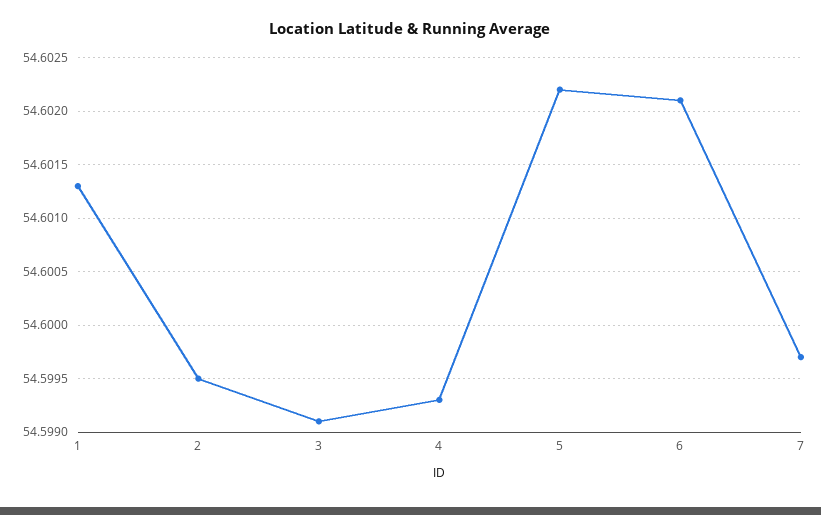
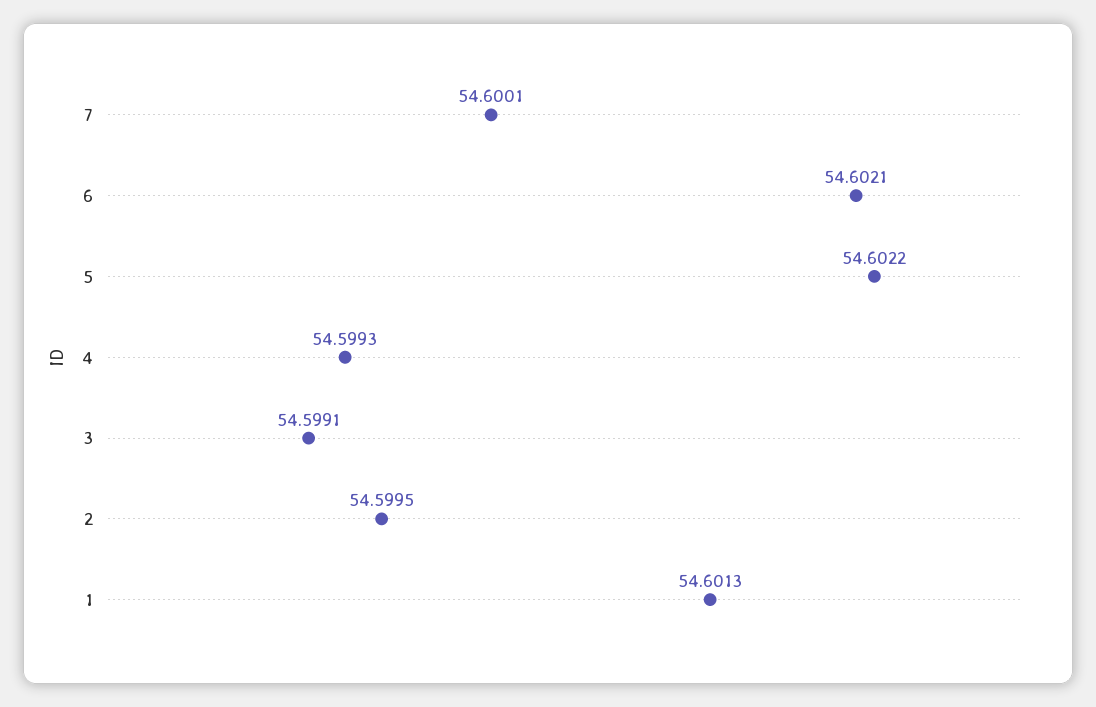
  {
    "1": 54.6013,
    "2": 54.5995,
    "3": 54.5991,
    "4": 54.5993,
    "5": 54.6022,
    "6": 54.6021,
-   "7": 54.5997
+   "7": 54.6001
  }

